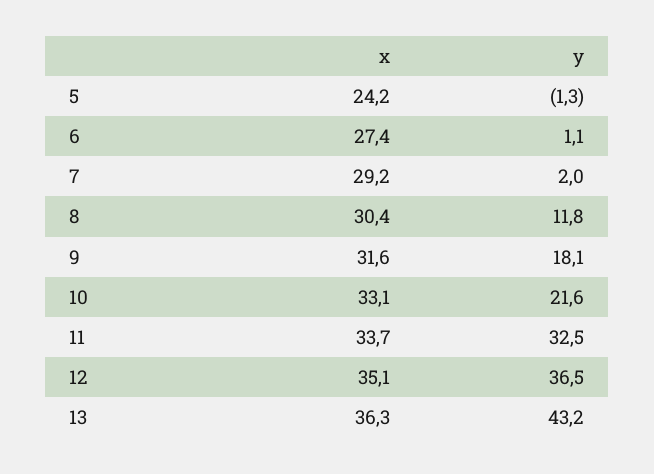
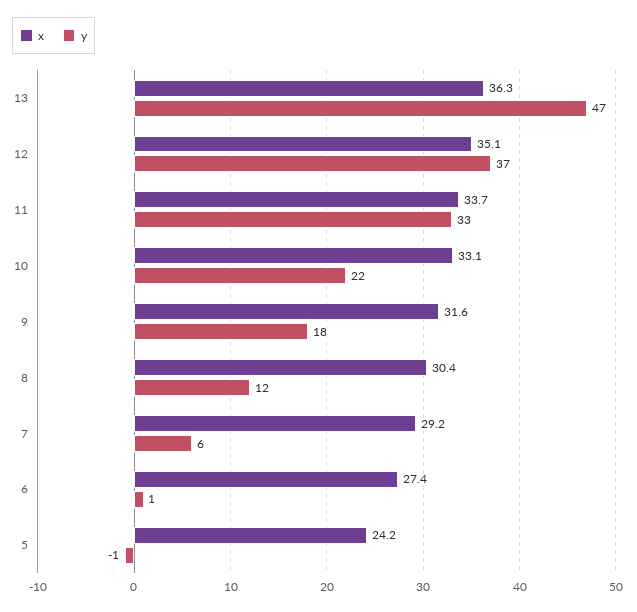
  {
    "x": {
      "5": 24.2,
      "6": 27.4,
      "7": 29.2,
      "8": 30.4,
      "9": 31.6,
      "10": 33.1,
      "11": 33.7,
      "12": 35.1,
      "13": 36.3
    },
    "y": {
      "5": -1.3,
      "6": 1.1,
-     "7": 2,
+     "7": 6,
      "8": 11.8,
      "9": 18.1,
      "10": 21.6,
      "11": 32.5,
      "12": 36.5,
-     "13": 43.2
+     "13": 47
    }
  }

